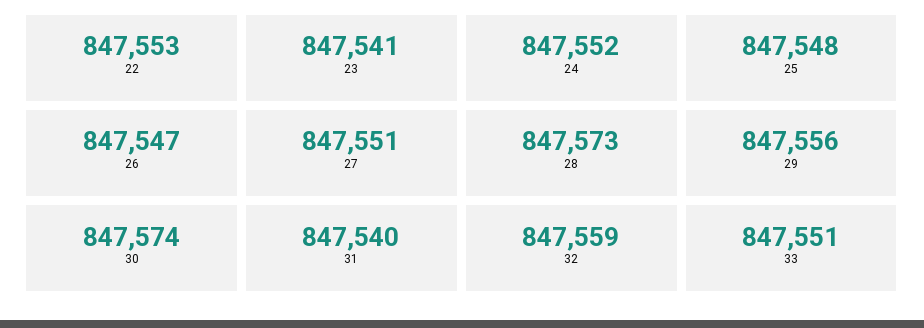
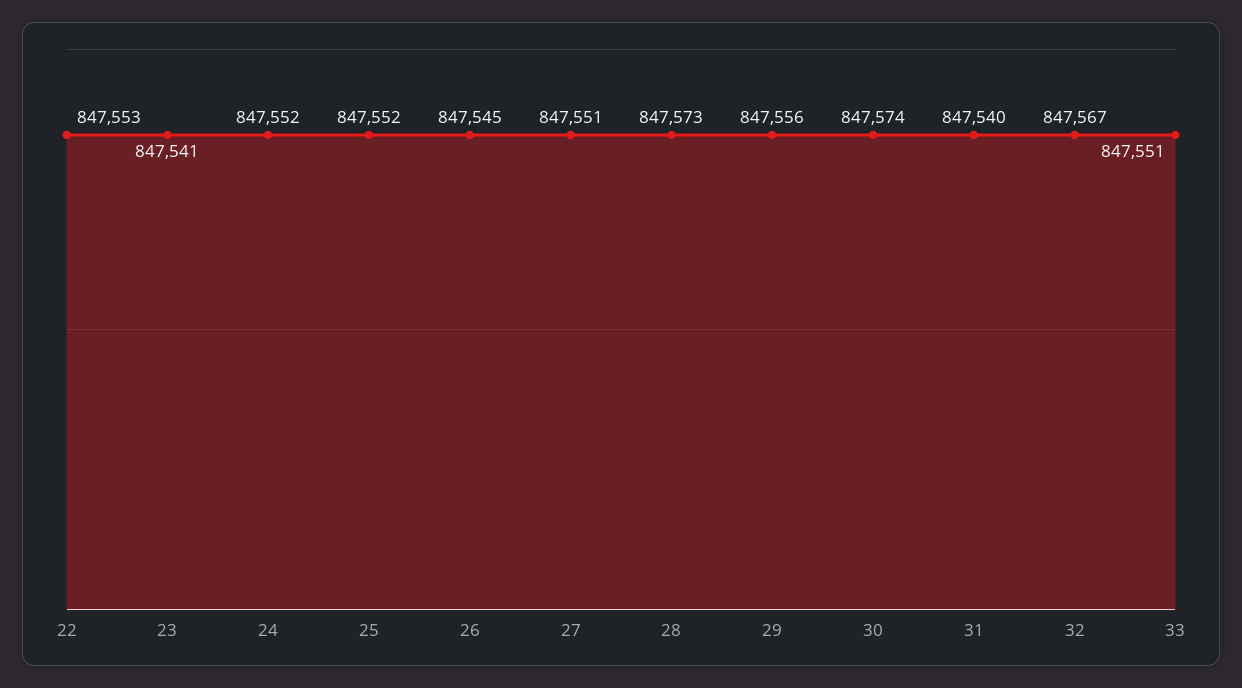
  {
    "22": 847553,
    "23": 847541,
    "24": 847552,
-   "25": 847548,
+   "25": 847552,
-   "26": 847547,
+   "26": 847545,
    "27": 847551,
    "28": 847573,
    "29": 847556,
    "30": 847574,
    "31": 847540,
-   "32": 847559,
+   "32": 847567,
    "33": 847551
  }

